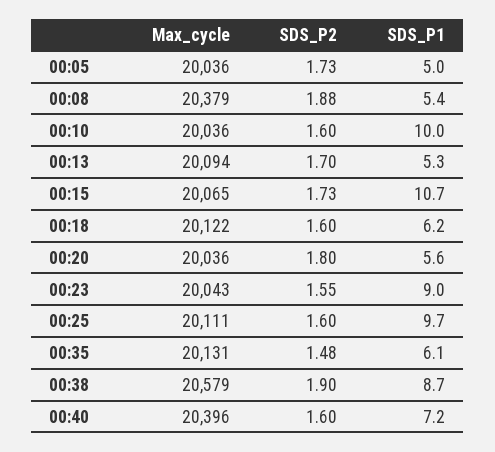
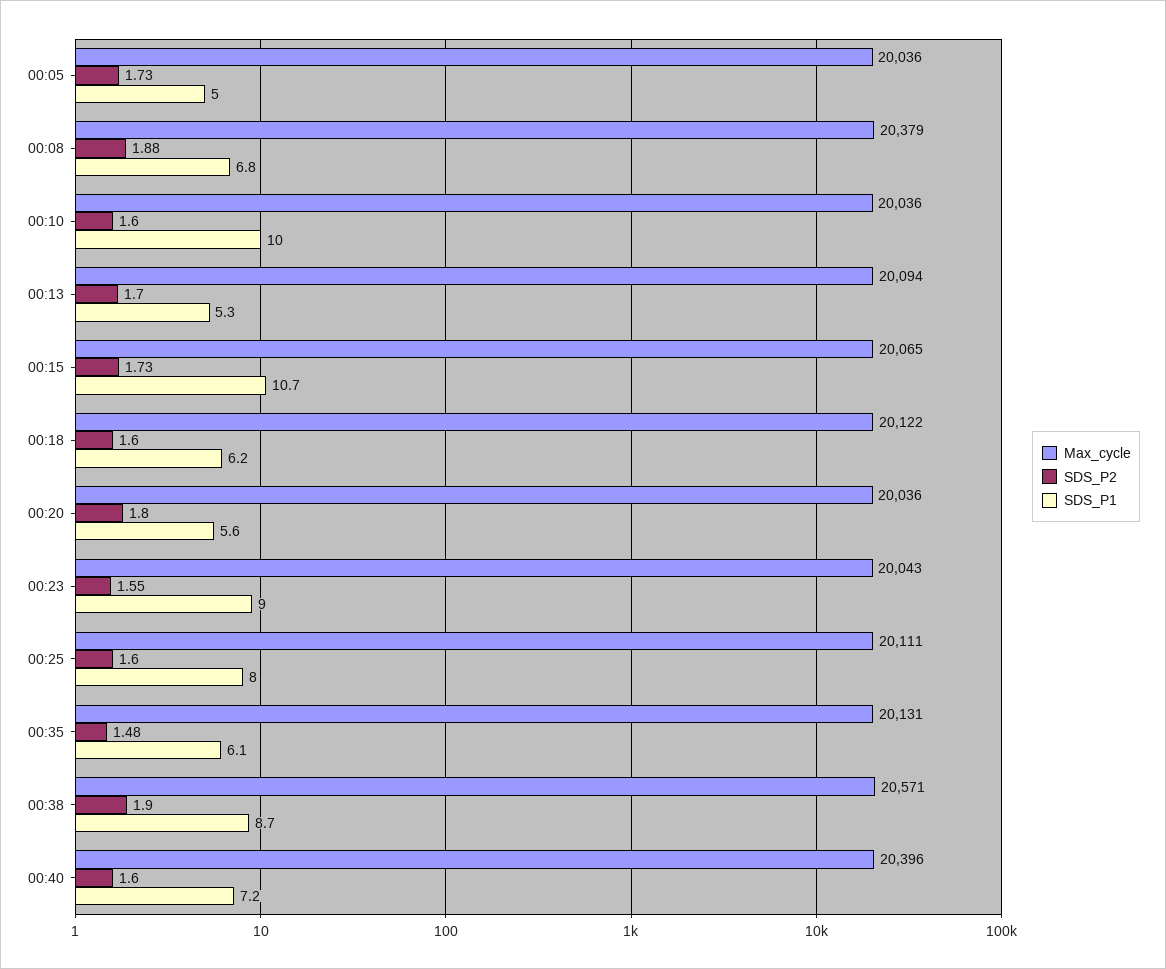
  {
    "Max_cycle": {
      "00:05": 20036,
      "00:08": 20379,
      "00:10": 20036,
      "00:13": 20094,
      "00:15": 20065,
      "00:18": 20122,
      "00:20": 20036,
      "00:23": 20043,
      "00:25": 20111,
      "00:35": 20131,
-     "00:38": 20579,
+     "00:38": 20571,
      "00:40": 20396
    },
    "SDS_P2": {
      "00:05": 1.73,
      "00:08": 1.88,
      "00:10": 1.6,
      "00:13": 1.7,
      "00:15": 1.73,
      "00:18": 1.6,
      "00:20": 1.8,
      "00:23": 1.55,
      "00:25": 1.6,
      "00:35": 1.48,
      "00:38": 1.9,
      "00:40": 1.6
    },
    "SDS_P1": {
      "00:05": 5,
-     "00:08": 5.4,
+     "00:08": 6.8,
      "00:10": 10,
      "00:13": 5.3,
      "00:15": 10.7,
      "00:18": 6.2,
      "00:20": 5.6,
      "00:23": 9,
-     "00:25": 9.7,
+     "00:25": 8,
      "00:35": 6.1,
      "00:38": 8.7,
      "00:40": 7.2
    }
  }

